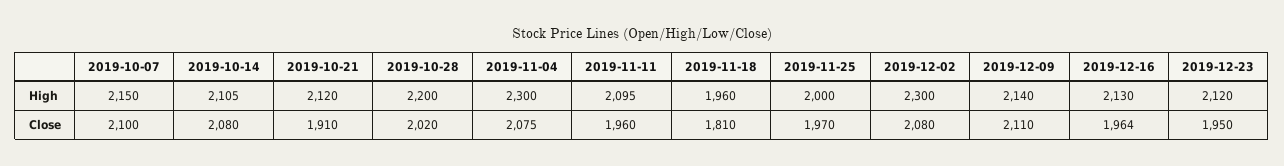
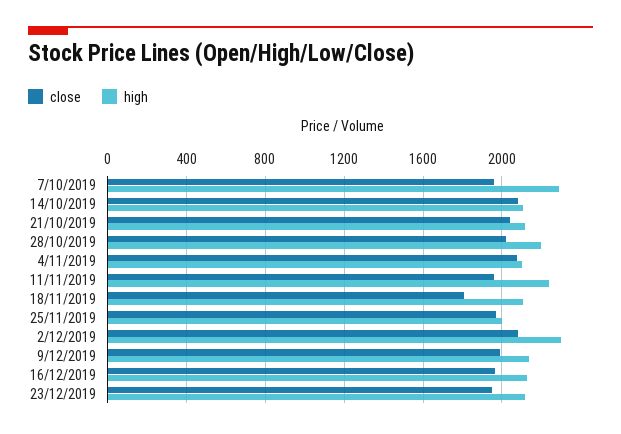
  {
    "High": {
-     "2019-10-07": 2150,
+     "2019-10-07": 2300,
      "2019-10-14": 2105,
      "2019-10-21": 2120,
      "2019-10-28": 2200,
-     "2019-11-04": 2300,
+     "2019-11-04": 2100,
-     "2019-11-11": 2095,
+     "2019-11-11": 2250,
-     "2019-11-18": 1960,
+     "2019-11-18": 2100,
      "2019-11-25": 2000,
      "2019-12-02": 2300,
      "2019-12-09": 2140,
      "2019-12-16": 2130,
      "2019-12-23": 2120
    },
    "Close": {
-     "2019-10-07": 2100,
+     "2019-10-07": 1950,
      "2019-10-14": 2080,
-     "2019-10-21": 1910,
+     "2019-10-21": 2050,
      "2019-10-28": 2020,
      "2019-11-04": 2075,
      "2019-11-11": 1960,
      "2019-11-18": 1810,
      "2019-11-25": 1970,
      "2019-12-02": 2080,
-     "2019-12-09": 2110,
+     "2019-12-09": 2000,
      "2019-12-16": 1964,
      "2019-12-23": 1950
    }
  }

